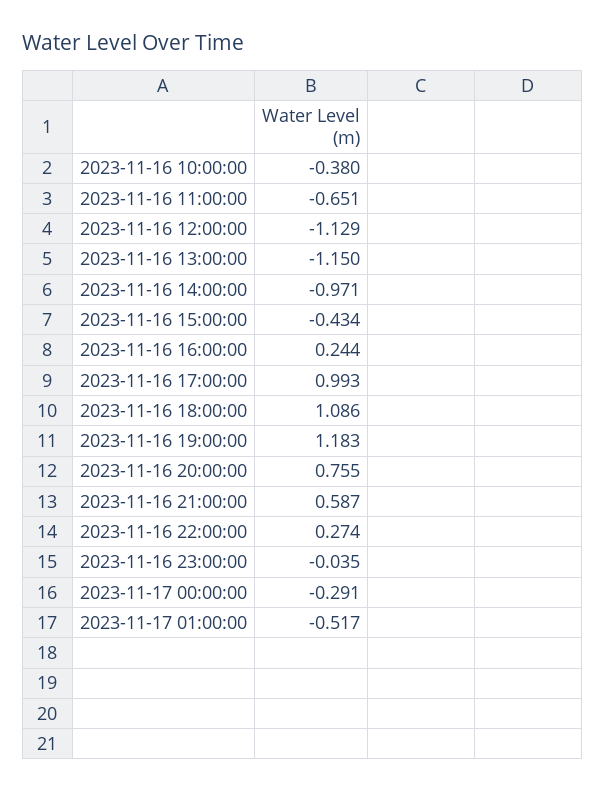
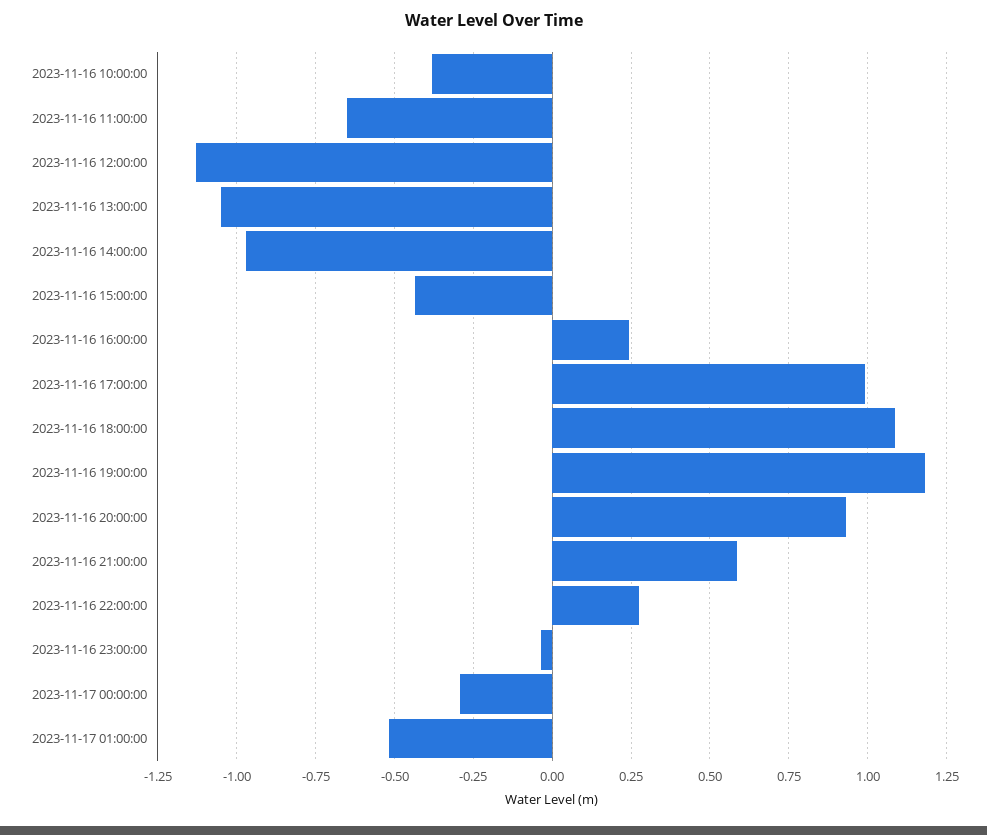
  {
    "2023-11-16 10:00:00": -0.38,
    "2023-11-16 11:00:00": -0.651,
    "2023-11-16 12:00:00": -1.129,
-   "2023-11-16 13:00:00": -1.15,
+   "2023-11-16 13:00:00": -1.05,
    "2023-11-16 14:00:00": -0.971,
    "2023-11-16 15:00:00": -0.434,
    "2023-11-16 16:00:00": 0.244,
    "2023-11-16 17:00:00": 0.993,
    "2023-11-16 18:00:00": 1.086,
    "2023-11-16 19:00:00": 1.183,
-   "2023-11-16 20:00:00": 0.755,
+   "2023-11-16 20:00:00": 0.925,
    "2023-11-16 21:00:00": 0.587,
    "2023-11-16 22:00:00": 0.274,
    "2023-11-16 23:00:00": -0.035,
    "2023-11-17 00:00:00": -0.291,
    "2023-11-17 01:00:00": -0.517
  }

